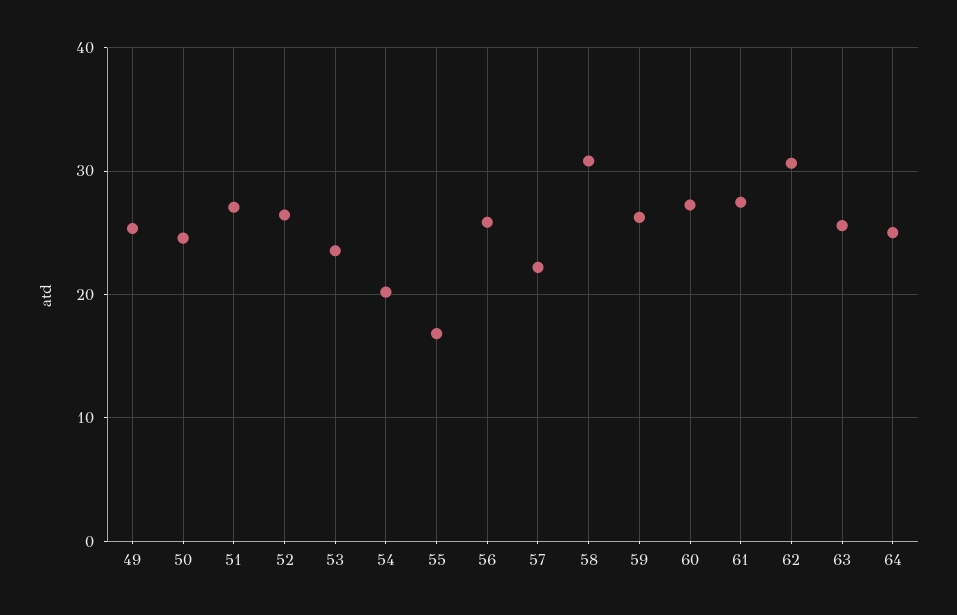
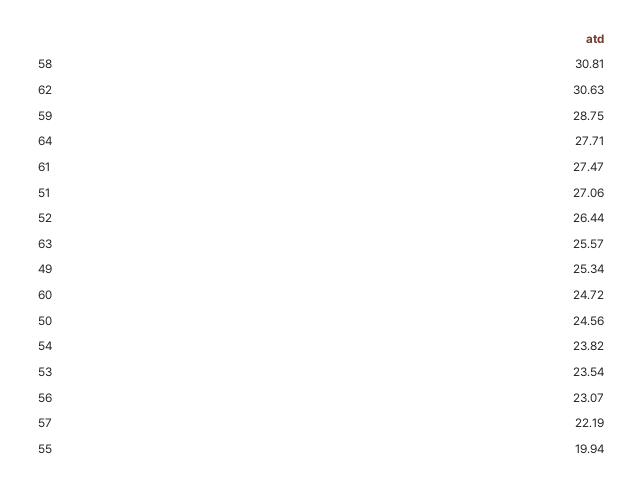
  {
    "49": 25.34,
    "50": 24.56,
    "51": 27.06,
    "52": 26.44,
    "53": 23.54,
-   "54": 20,
+   "54": 23.82,
-   "55": 17,
+   "55": 19.94,
-   "56": 26,
+   "56": 23.07,
    "57": 22.19,
    "58": 30.81,
-   "59": 26,
+   "59": 28.75,
-   "60": 27,
+   "60": 24.72,
    "61": 27.47,
    "62": 30.63,
    "63": 25.57,
-   "64": 25
+   "64": 27.71
  }

